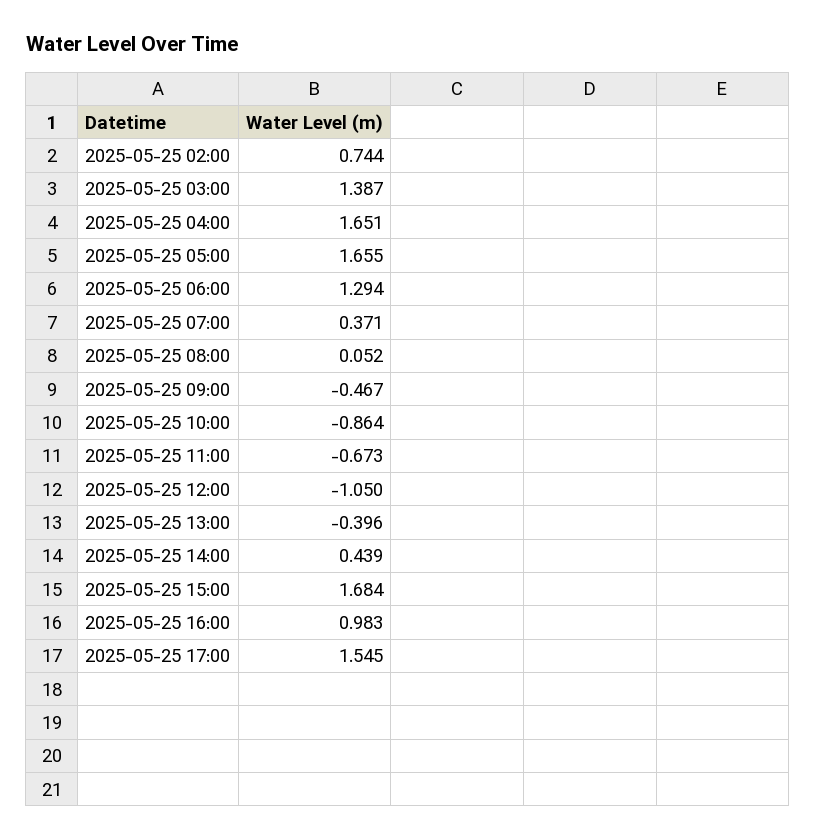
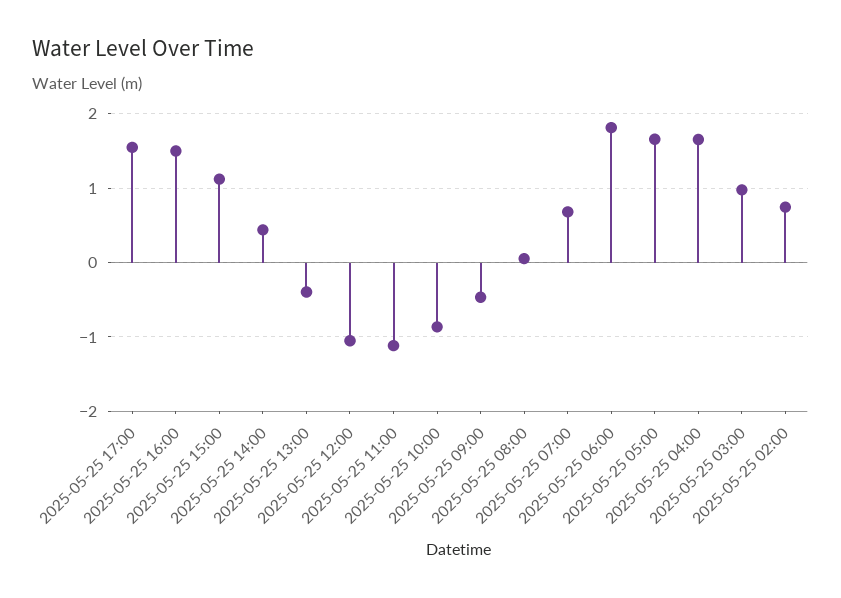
  {
    "2025-05-25 02:00": 0.744,
-   "2025-05-25 03:00": 1.387,
+   "2025-05-25 03:00": 1,
    "2025-05-25 04:00": 1.651,
    "2025-05-25 05:00": 1.655,
-   "2025-05-25 06:00": 1.294,
+   "2025-05-25 06:00": 1.8,
-   "2025-05-25 07:00": 0.371,
+   "2025-05-25 07:00": 0.7,
    "2025-05-25 08:00": 0.052,
    "2025-05-25 09:00": -0.467,
    "2025-05-25 10:00": -0.864,
-   "2025-05-25 11:00": -0.673,
+   "2025-05-25 11:00": -1.1,
    "2025-05-25 12:00": -1.05,
    "2025-05-25 13:00": -0.396,
    "2025-05-25 14:00": 0.439,
-   "2025-05-25 15:00": 1.684,
+   "2025-05-25 15:00": 1.1,
-   "2025-05-25 16:00": 0.983,
+   "2025-05-25 16:00": 1.5,
    "2025-05-25 17:00": 1.545
  }

